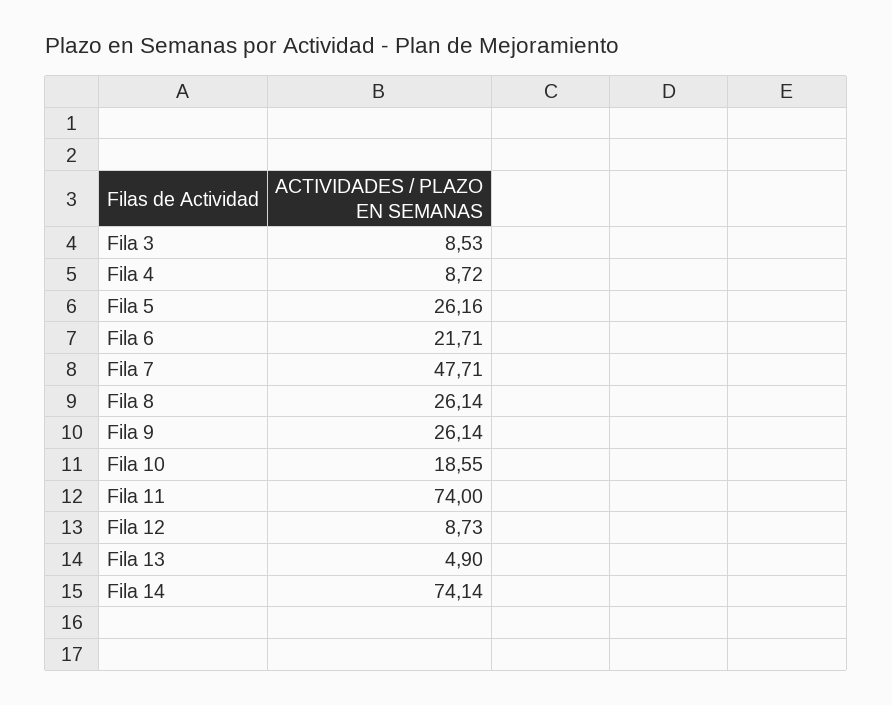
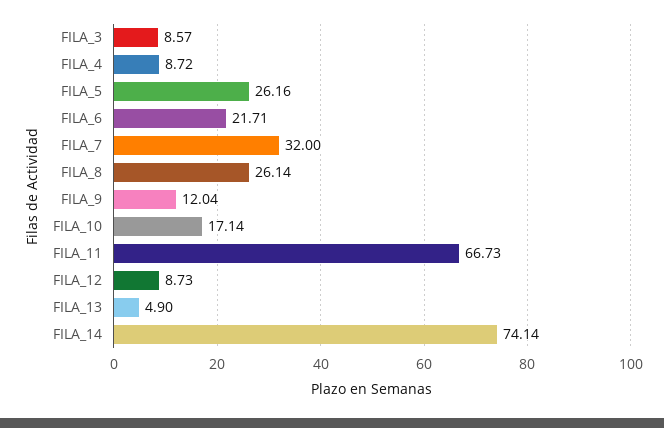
  {
-   "Fila 3": 8.53,
+   "Fila 3": 8.57,
    "Fila 4": 8.72,
    "Fila 5": 26.16,
    "Fila 6": 21.71,
-   "Fila 7": 47.71,
+   "Fila 7": 32,
    "Fila 8": 26.14,
-   "Fila 9": 26.14,
+   "Fila 9": 12.04,
-   "Fila 10": 18.55,
+   "Fila 10": 17.14,
-   "Fila 11": 74,
+   "Fila 11": 66.73,
    "Fila 12": 8.73,
    "Fila 13": 4.9,
    "Fila 14": 74.14
  }

